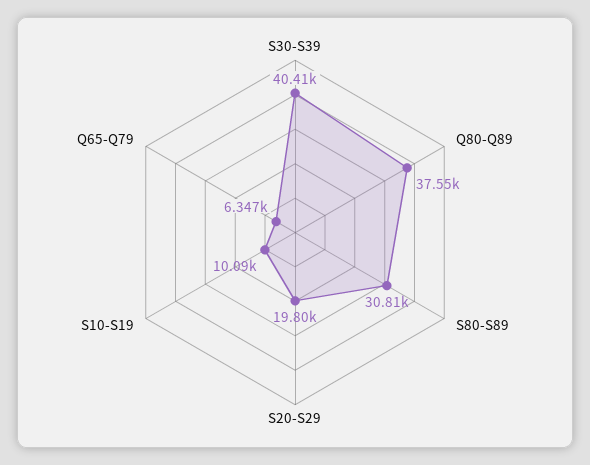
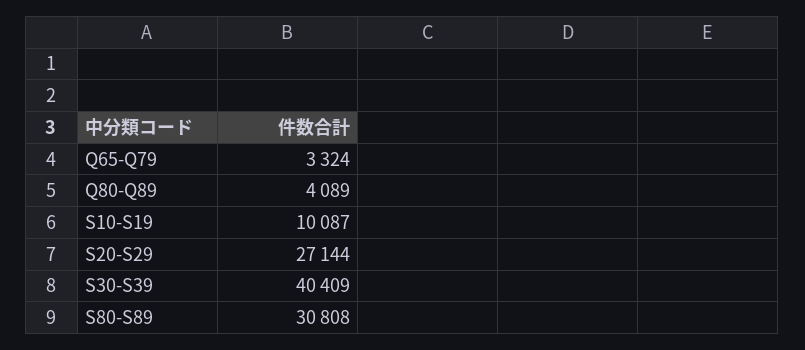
  {
    "S30-S39": 40409,
-   "Q80-Q89": 37550,
+   "Q80-Q89": 4089,
    "S80-S89": 30808,
-   "S20-S29": 19800,
+   "S20-S29": 27144,
    "S10-S19": 10087,
-   "Q65-Q79": 6347
+   "Q65-Q79": 3324
  }

